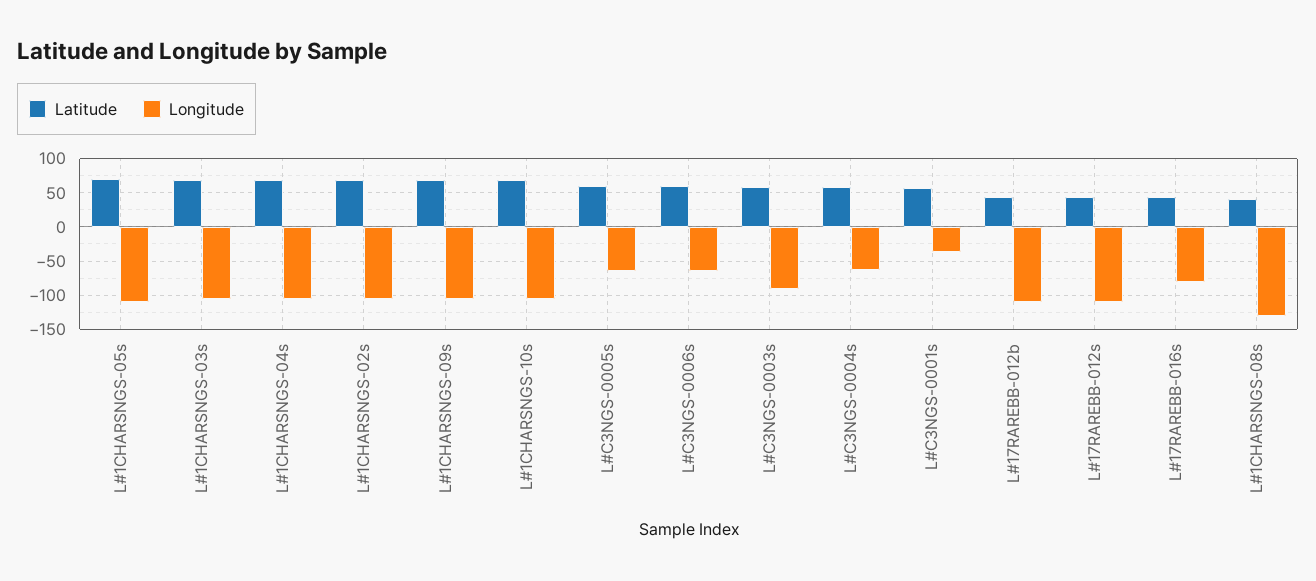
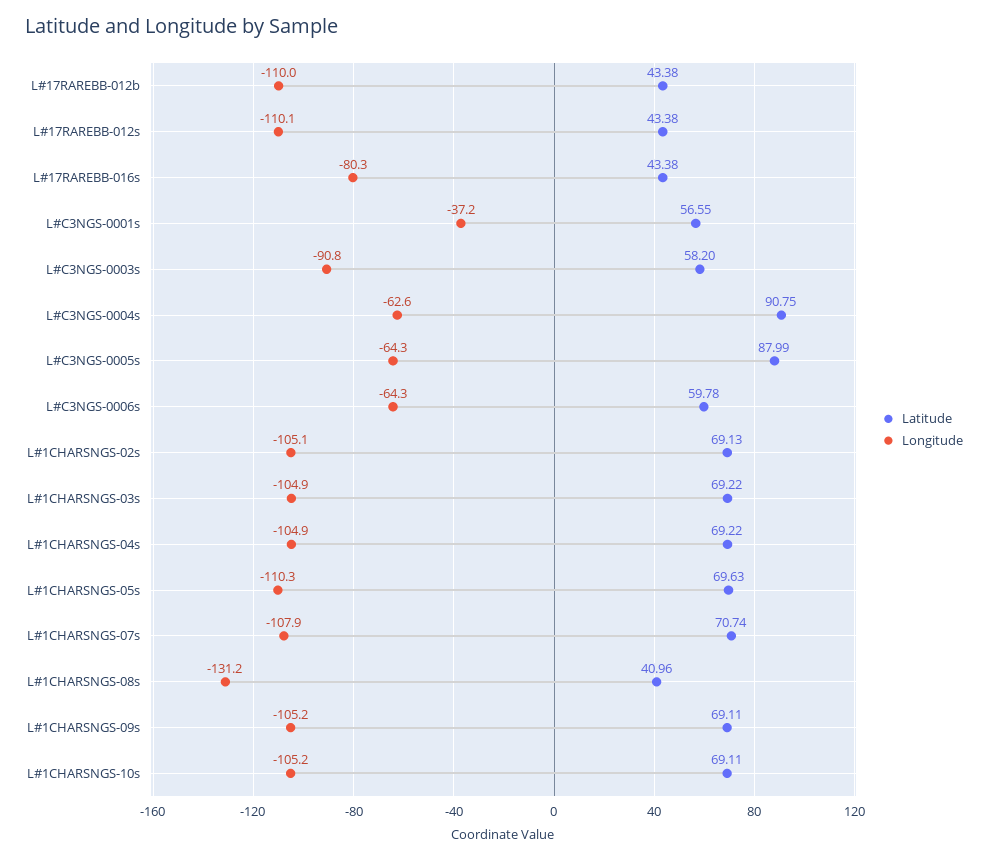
  {
    "Latitude": {
      "L#1CHARSNGS-05s": 69.63,
      "L#1CHARSNGS-03s": 69.22,
      "L#1CHARSNGS-04s": 69.22,
      "L#1CHARSNGS-02s": 69.13,
      "L#1CHARSNGS-09s": 69.11,
      "L#1CHARSNGS-10s": 69.11,
-     "L#C3NGS-0005s": 60,
+     "L#C3NGS-0005s": 87.99,
      "L#C3NGS-0006s": 59.78,
      "L#C3NGS-0003s": 58.2,
-     "L#C3NGS-0004s": 60,
+     "L#C3NGS-0004s": 90.75,
      "L#C3NGS-0001s": 56.55,
      "L#17RAREBB-012b": 43.38,
      "L#17RAREBB-012s": 43.38,
      "L#17RAREBB-016s": 43.38,
-     "L#1CHARSNGS-08s": 40.96
+     "L#1CHARSNGS-08s": 40.96,
+     "L#1CHARSNGS-07s": 70.74
    },
    "Longitude": {
      "L#1CHARSNGS-05s": -110.3,
      "L#1CHARSNGS-03s": -104.9,
      "L#1CHARSNGS-04s": -104.9,
      "L#1CHARSNGS-02s": -105.1,
      "L#1CHARSNGS-09s": -105.2,
      "L#1CHARSNGS-10s": -105.2,
      "L#C3NGS-0005s": -64.3,
      "L#C3NGS-0006s": -64.3,
      "L#C3NGS-0003s": -90.8,
      "L#C3NGS-0004s": -62.6,
      "L#C3NGS-0001s": -37.2,
      "L#17RAREBB-012b": -110,
      "L#17RAREBB-012s": -110.1,
      "L#17RAREBB-016s": -80.3,
-     "L#1CHARSNGS-08s": -131.2
+     "L#1CHARSNGS-08s": -131.2,
+     "L#1CHARSNGS-07s": -107.9
    }
  }

